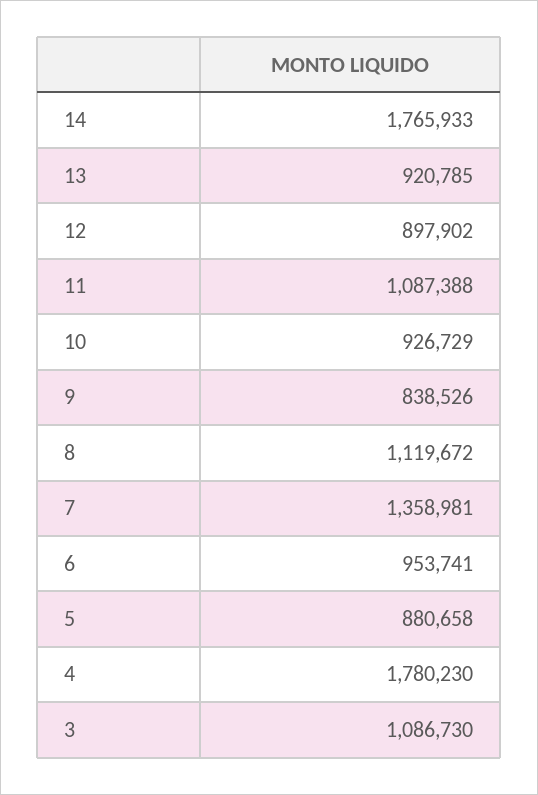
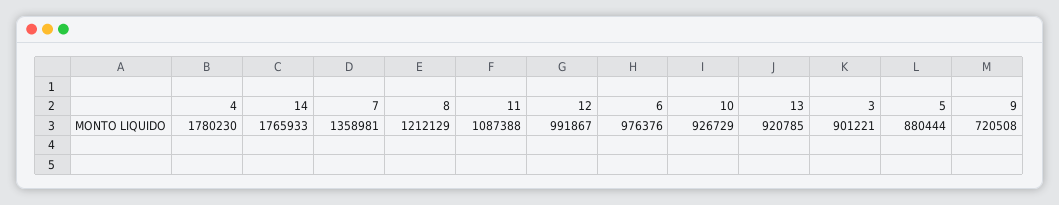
  {
    "14": 1765933,
    "13": 920785,
-   "12": 897902,
+   "12": 991867,
    "11": 1087388,
    "10": 926729,
-   "9": 838526,
+   "9": 720508,
-   "8": 1119672,
+   "8": 1212129,
    "7": 1358981,
-   "6": 953741,
+   "6": 976376,
-   "5": 880658,
+   "5": 880444,
    "4": 1780230,
-   "3": 1086730
+   "3": 901221
  }

